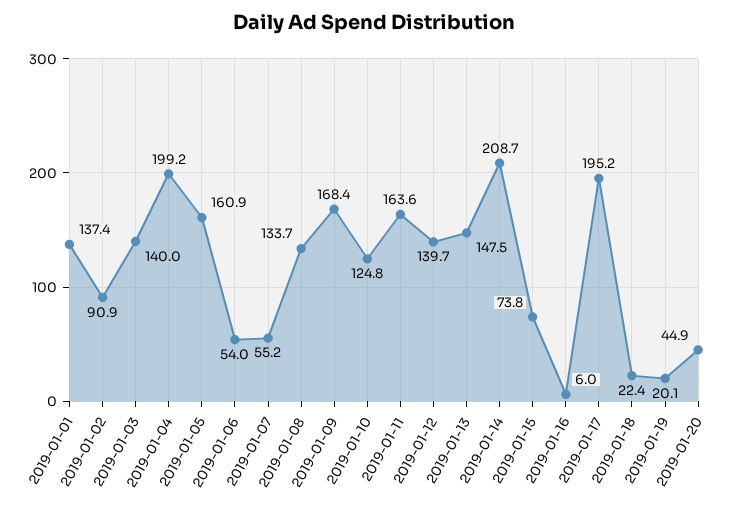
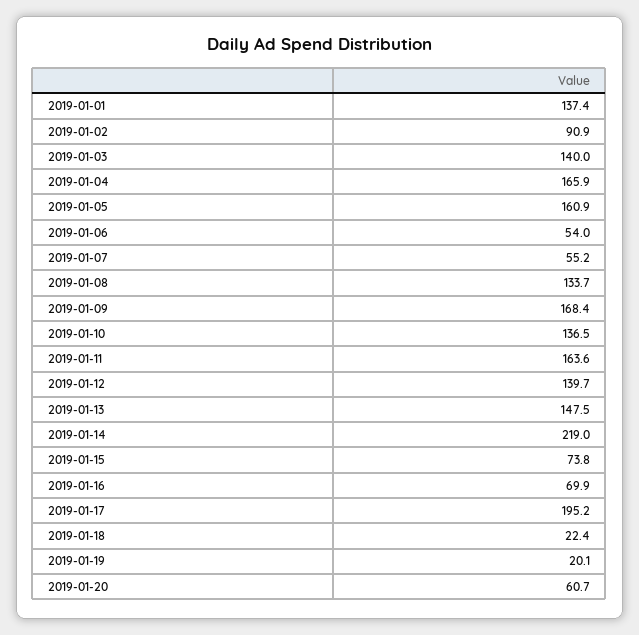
  {
    "2019-01-01": 137.4,
    "2019-01-02": 90.9,
    "2019-01-03": 140,
-   "2019-01-04": 199.2,
+   "2019-01-04": 165.9,
    "2019-01-05": 160.9,
    "2019-01-06": 54,
    "2019-01-07": 55.2,
    "2019-01-08": 133.7,
    "2019-01-09": 168.4,
-   "2019-01-10": 124.8,
+   "2019-01-10": 136.5,
    "2019-01-11": 163.6,
    "2019-01-12": 139.7,
    "2019-01-13": 147.5,
-   "2019-01-14": 208.7,
+   "2019-01-14": 219,
    "2019-01-15": 73.8,
-   "2019-01-16": 6,
+   "2019-01-16": 69.9,
    "2019-01-17": 195.2,
    "2019-01-18": 22.4,
    "2019-01-19": 20.1,
-   "2019-01-20": 44.9
+   "2019-01-20": 60.7
  }

